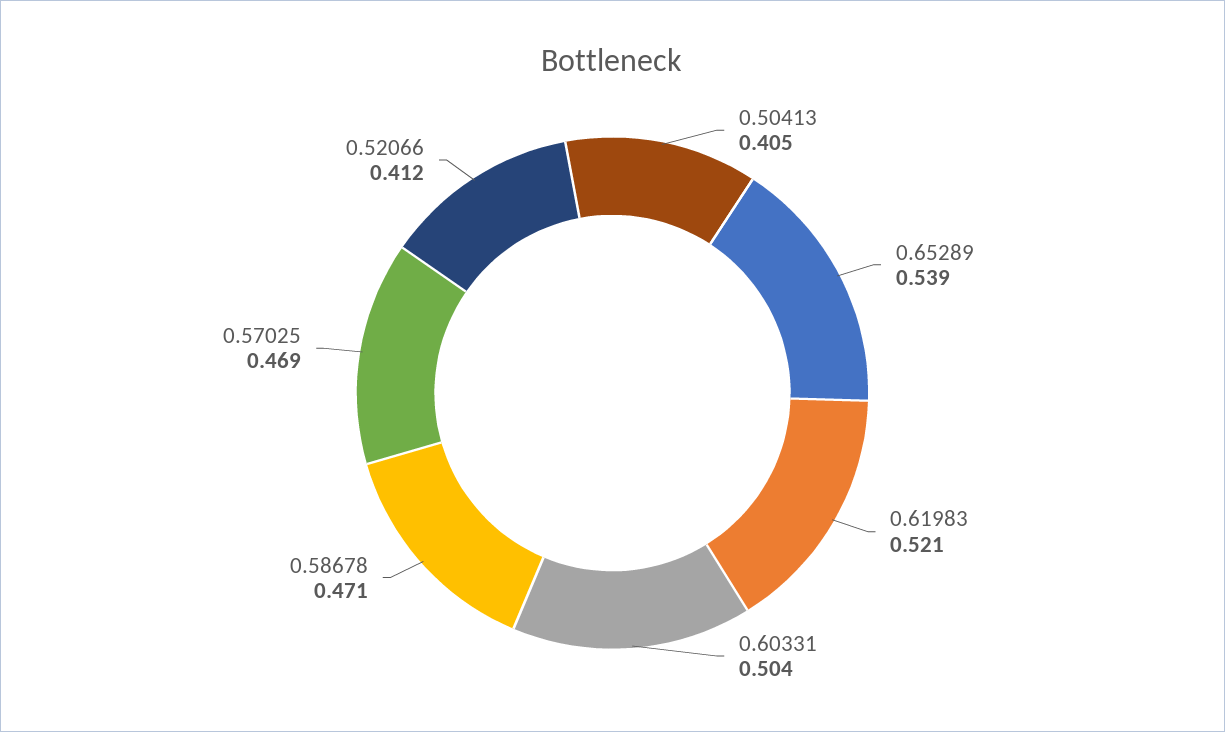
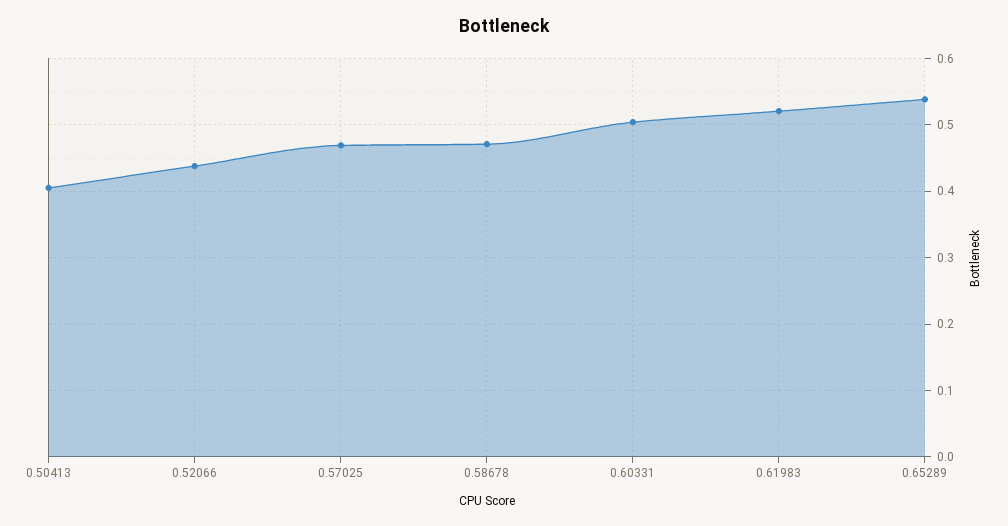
  {
    "0.50413": 0.405,
    "0.65289": 0.539,
    "0.61983": 0.521,
    "0.60331": 0.504,
    "0.58678": 0.471,
    "0.57025": 0.469,
-   "0.52066": 0.412
+   "0.52066": 0.44
  }

